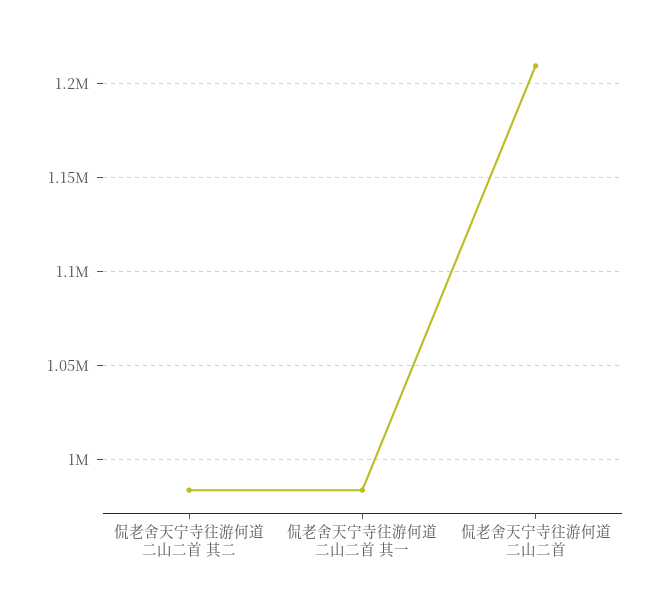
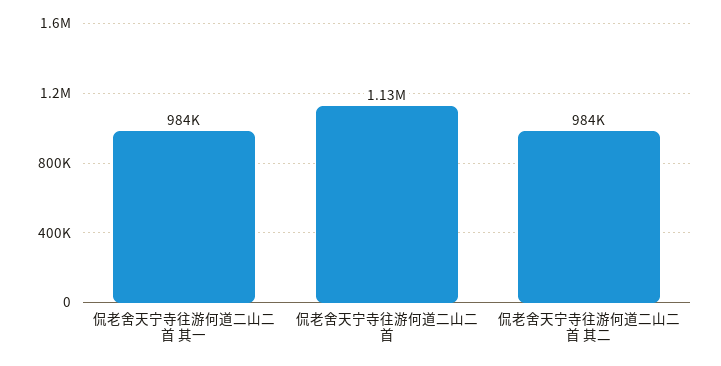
  {
    "侃老舍天宁寺往游何道二山二首 其二": 984000,
    "侃老舍天宁寺往游何道二山二首 其一": 984000,
-   "侃老舍天宁寺往游何道二山二首": 1210000
+   "侃老舍天宁寺往游何道二山二首": 1130000
  }

